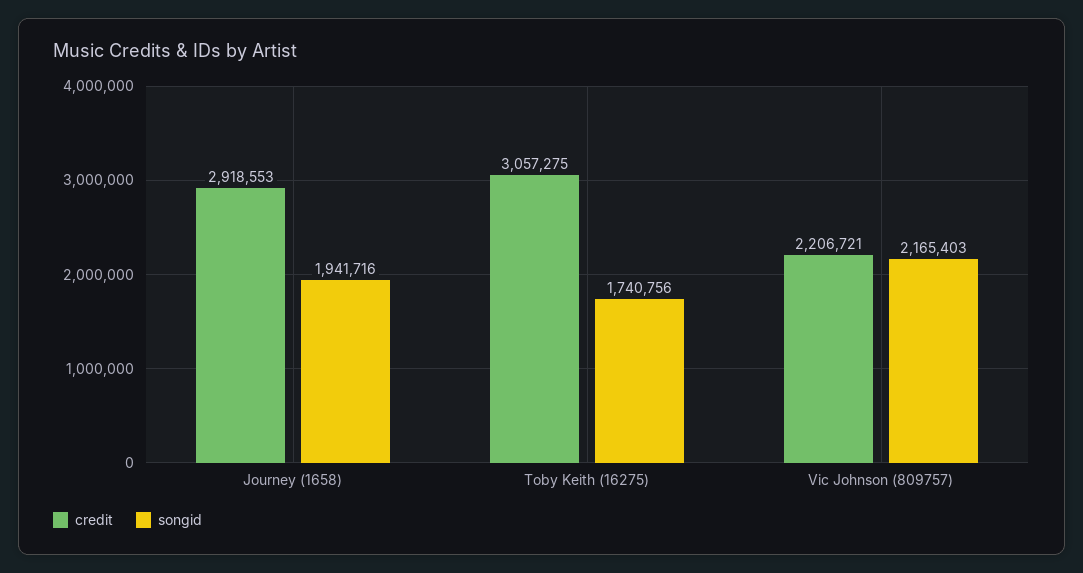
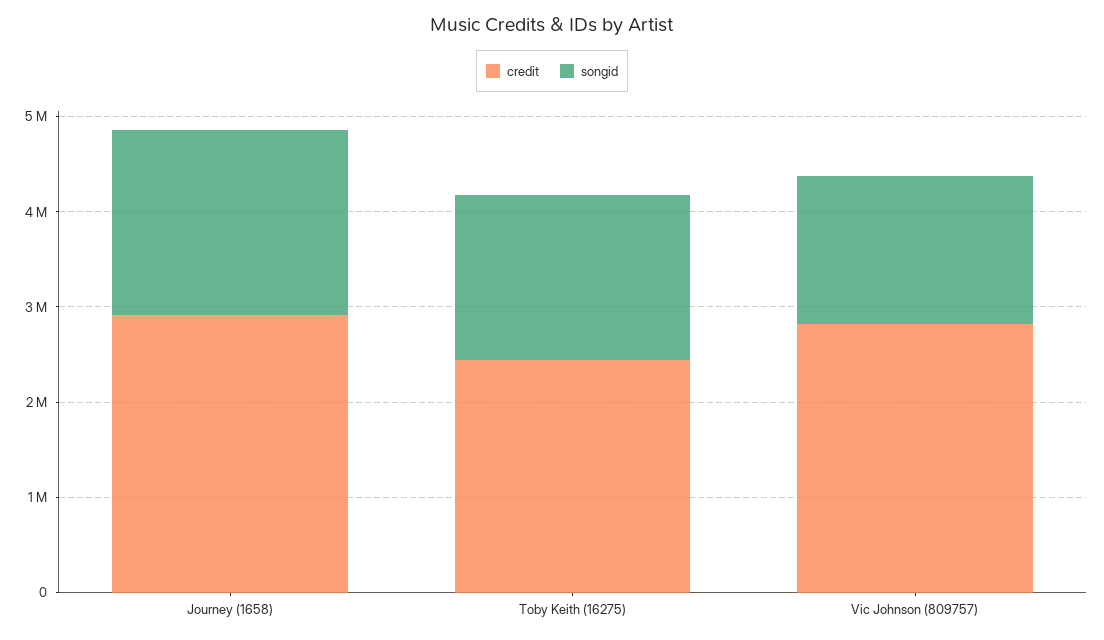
  {
    "credit": {
      "Journey (1658)": 2918553,
-     "Toby Keith (16275)": 3057275,
+     "Toby Keith (16275)": 2400000,
-     "Vic Johnson (809757)": 2206721
+     "Vic Johnson (809757)": 2800000
    },
    "songid": {
      "Journey (1658)": 1941716,
      "Toby Keith (16275)": 1740756,
-     "Vic Johnson (809757)": 2165403
+     "Vic Johnson (809757)": 1600000
    }
  }

